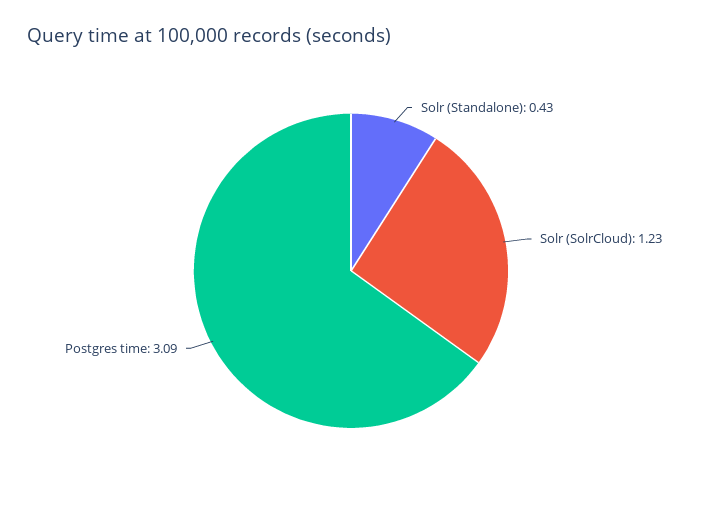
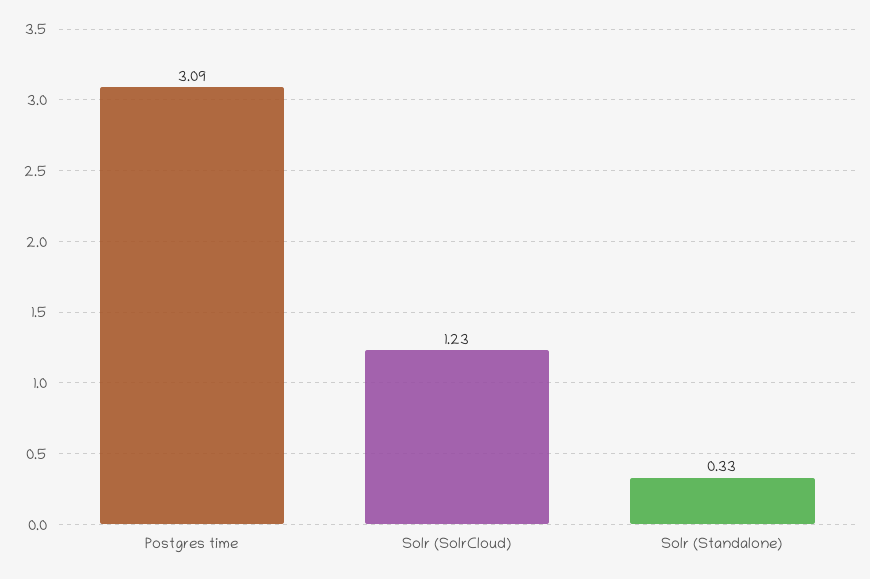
  {
-   "Solr (Standalone)": 0.43,
+   "Solr (Standalone)": 0.33,
    "Solr (SolrCloud)": 1.23,
    "Postgres time": 3.09
  }

